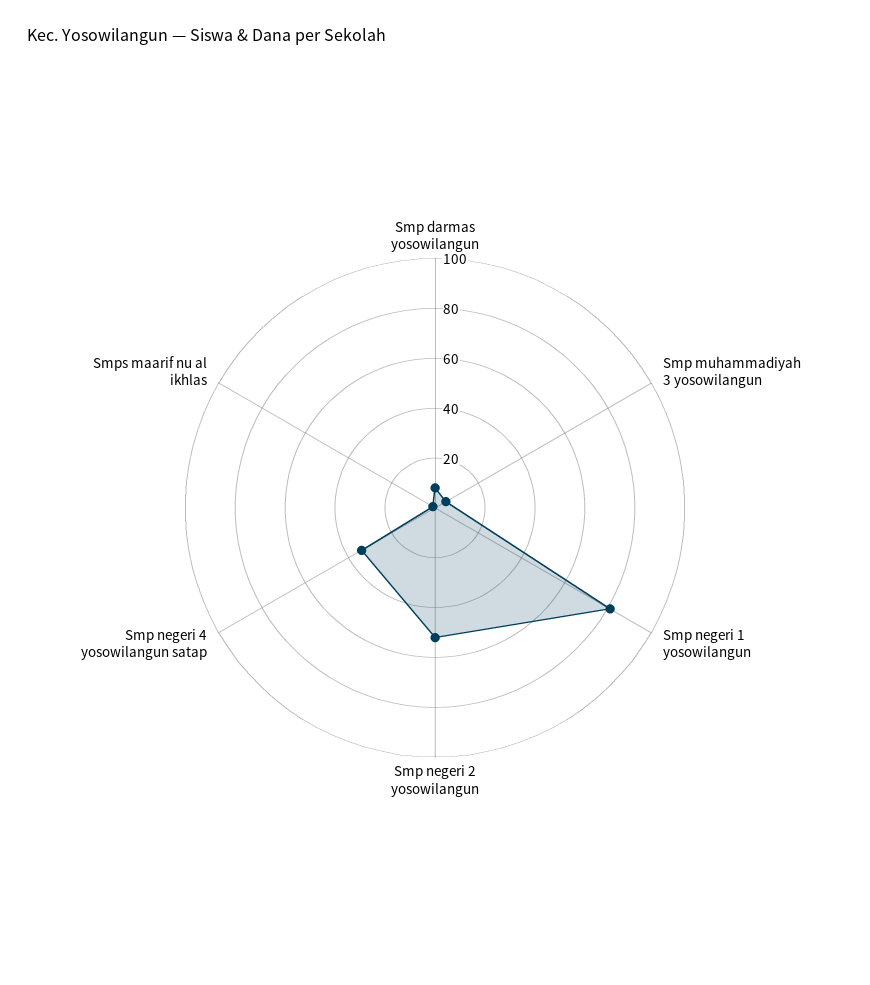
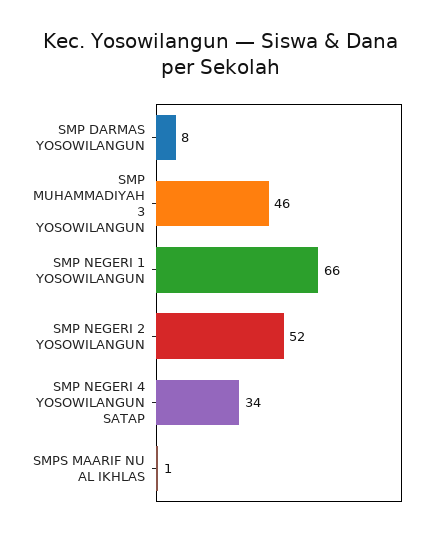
  {
    "Smp darmas yosowilangun": 8,
-   "Smp muhammadiyah 3 yosowilangun": 5,
+   "Smp muhammadiyah 3 yosowilangun": 46,
-   "Smp negeri 1 yosowilangun": 80,
+   "Smp negeri 1 yosowilangun": 66,
    "Smp negeri 2 yosowilangun": 52,
    "Smp negeri 4 yosowilangun satap": 34,
    "Smps maarif nu al ikhlas": 1
  }

